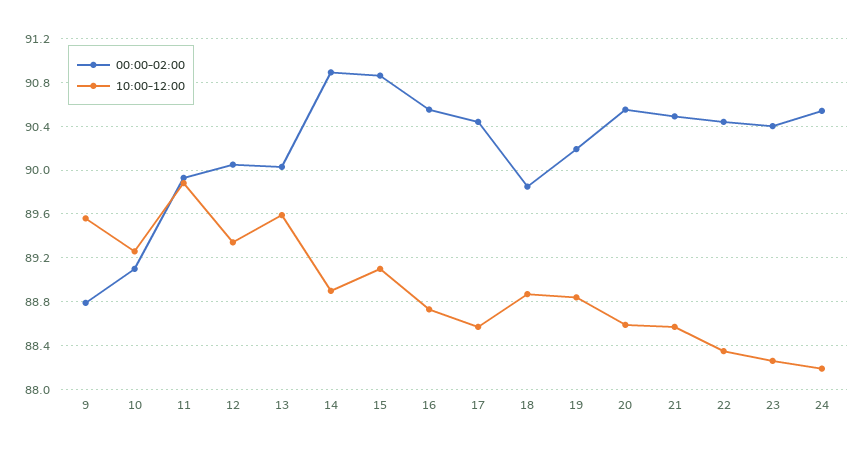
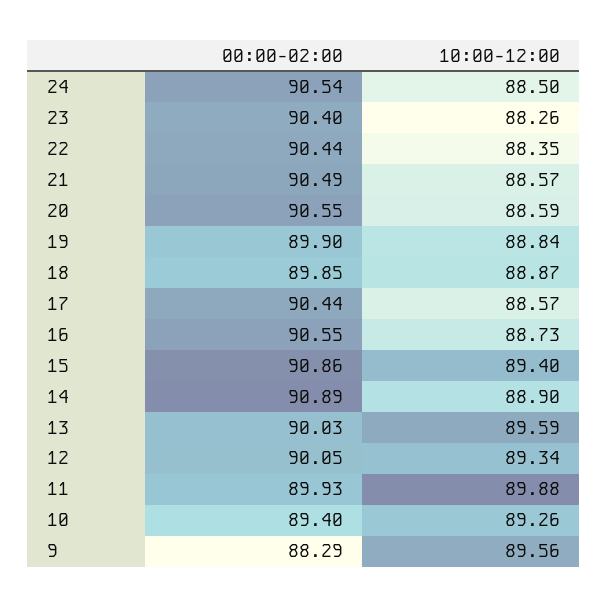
  {
    "00:00-02:00": {
-     "9": 88.8,
+     "9": 88.29,
-     "10": 89.1,
+     "10": 89.4,
      "11": 89.93,
      "12": 90.05,
      "13": 90.03,
      "14": 90.89,
      "15": 90.86,
      "16": 90.55,
      "17": 90.44,
      "18": 89.85,
-     "19": 90.2,
+     "19": 89.9,
      "20": 90.55,
      "21": 90.49,
      "22": 90.44,
      "23": 90.4,
      "24": 90.54
    },
    "10:00-12:00": {
      "9": 89.56,
      "10": 89.26,
      "11": 89.88,
      "12": 89.34,
      "13": 89.59,
      "14": 88.9,
-     "15": 89.1,
+     "15": 89.4,
      "16": 88.73,
      "17": 88.57,
      "18": 88.87,
      "19": 88.84,
      "20": 88.59,
      "21": 88.57,
      "22": 88.35,
      "23": 88.26,
-     "24": 88.2
+     "24": 88.5
    }
  }

